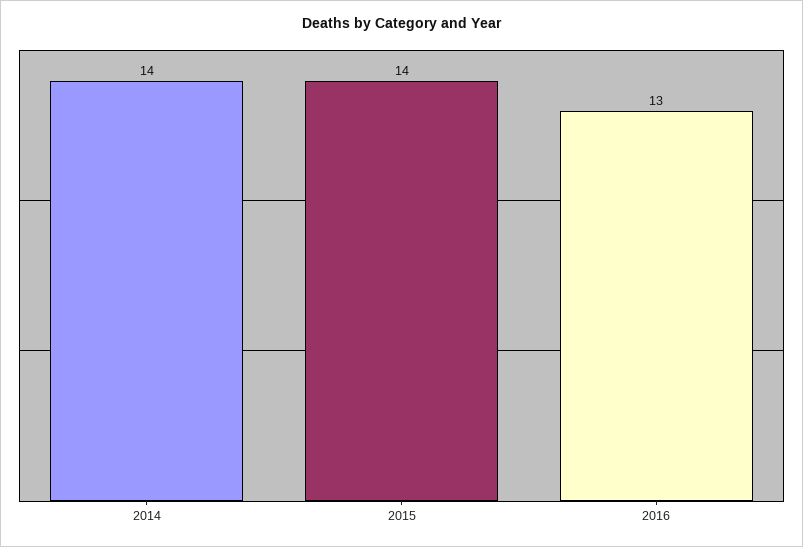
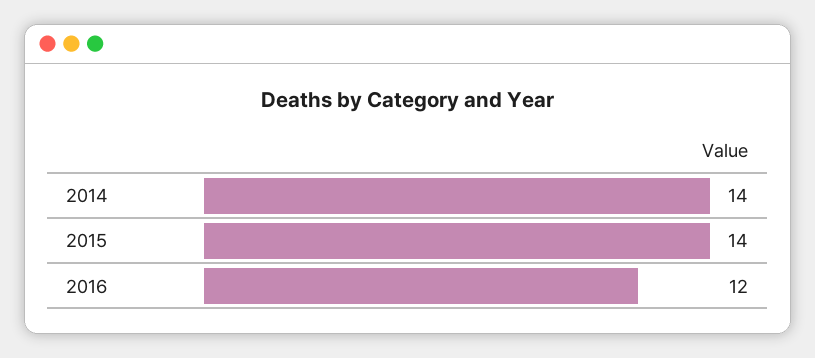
  {
    "2014": 14,
    "2015": 14,
-   "2016": 13
+   "2016": 12
  }

